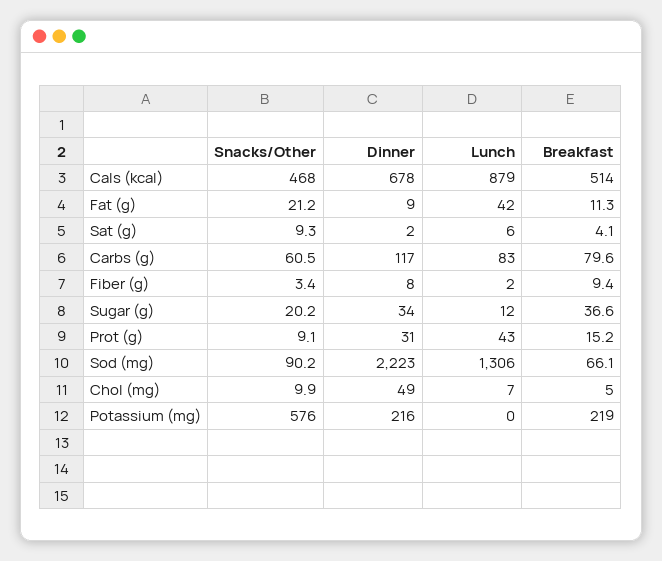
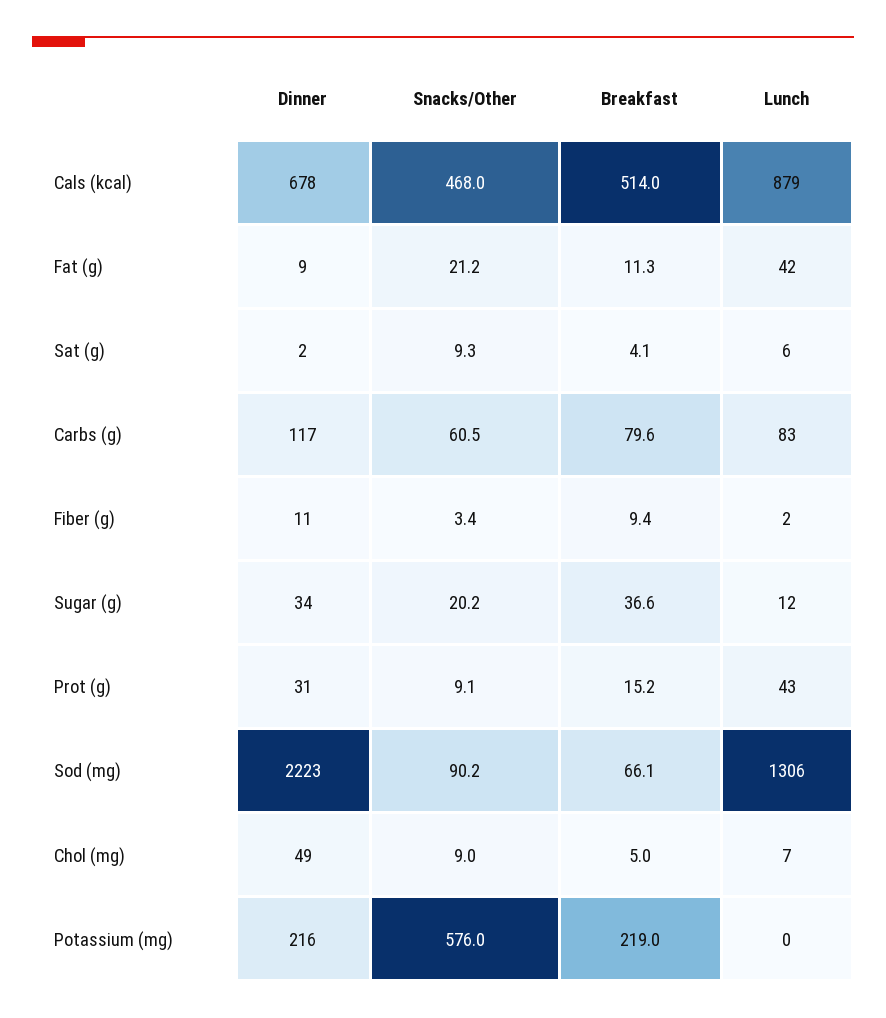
  {
    "Snacks/Other": {
      "Cals (kcal)": 468,
      "Fat (g)": 21.2,
      "Sat (g)": 9.3,
      "Carbs (g)": 60.5,
      "Fiber (g)": 3.4,
      "Sugar (g)": 20.2,
      "Prot (g)": 9.1,
      "Sod (mg)": 90.2,
-     "Chol (mg)": 9.9,
+     "Chol (mg)": 9,
      "Potassium (mg)": 576
    },
    "Dinner": {
      "Cals (kcal)": 678,
      "Fat (g)": 9,
      "Sat (g)": 2,
      "Carbs (g)": 117,
-     "Fiber (g)": 8,
+     "Fiber (g)": 11,
      "Sugar (g)": 34,
      "Prot (g)": 31,
      "Sod (mg)": 2223,
      "Chol (mg)": 49,
      "Potassium (mg)": 216
    },
    "Lunch": {
      "Cals (kcal)": 879,
      "Fat (g)": 42,
      "Sat (g)": 6,
      "Carbs (g)": 83,
      "Fiber (g)": 2,
      "Sugar (g)": 12,
      "Prot (g)": 43,
      "Sod (mg)": 1306,
      "Chol (mg)": 7,
      "Potassium (mg)": 0
    },
    "Breakfast": {
      "Cals (kcal)": 514,
      "Fat (g)": 11.3,
      "Sat (g)": 4.1,
      "Carbs (g)": 79.6,
      "Fiber (g)": 9.4,
      "Sugar (g)": 36.6,
      "Prot (g)": 15.2,
      "Sod (mg)": 66.1,
      "Chol (mg)": 5,
      "Potassium (mg)": 219
    }
  }

